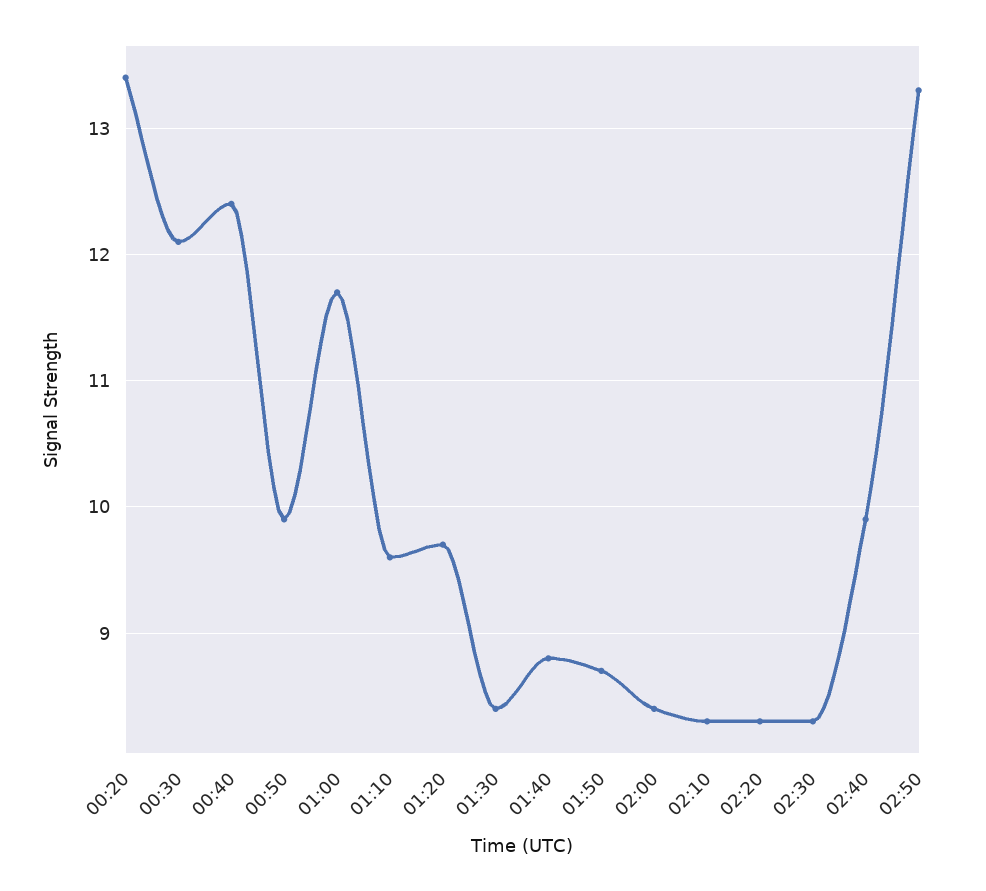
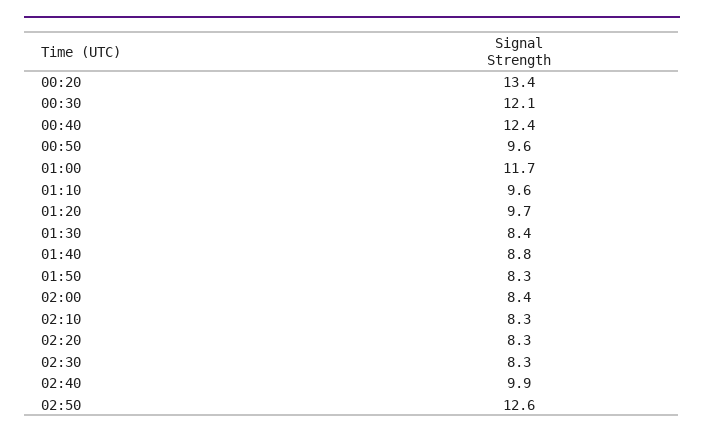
  {
    "00:20": 13.4,
    "00:30": 12.1,
    "00:40": 12.4,
-   "00:50": 9.9,
+   "00:50": 9.6,
    "01:00": 11.7,
    "01:10": 9.6,
    "01:20": 9.7,
    "01:30": 8.4,
    "01:40": 8.8,
-   "01:50": 8.7,
+   "01:50": 8.3,
    "02:00": 8.4,
    "02:10": 8.3,
    "02:20": 8.3,
    "02:30": 8.3,
    "02:40": 9.9,
-   "02:50": 13.3
+   "02:50": 12.6
  }

